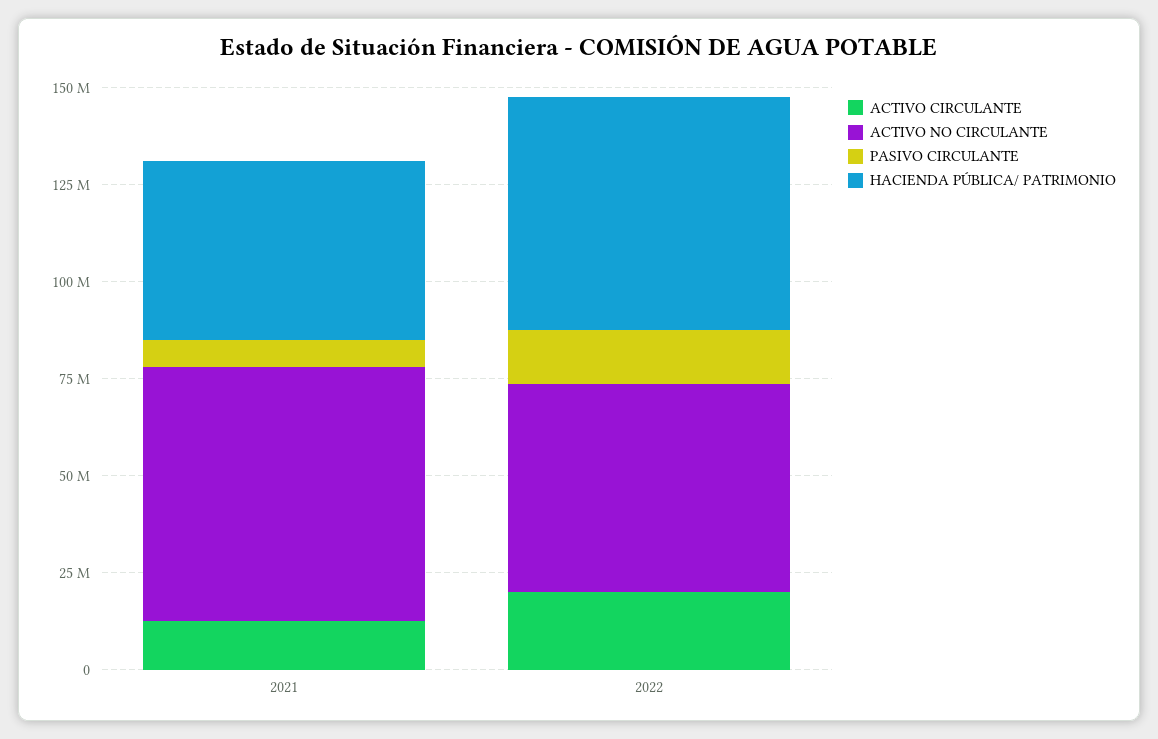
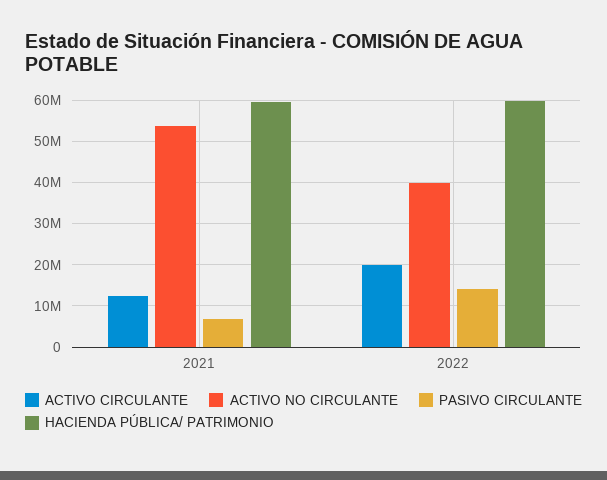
  {
    "ACTIVO CIRCULANTE": {
      "2021": 12000000,
      "2022": 20000000
    },
    "ACTIVO NO CIRCULANTE": {
-     "2021": 65000000,
+     "2021": 54000000,
-     "2022": 55000000
+     "2022": 40000000
    },
    "PASIVO CIRCULANTE": {
      "2021": 6000000,
      "2022": 14000000
    },
    "HACIENDA PÚBLICA/ PATRIMONIO": {
-     "2021": 45000000,
+     "2021": 60000000,
      "2022": 60000000
    }
  }

